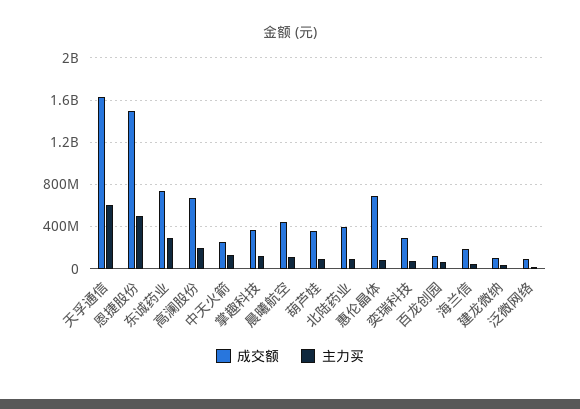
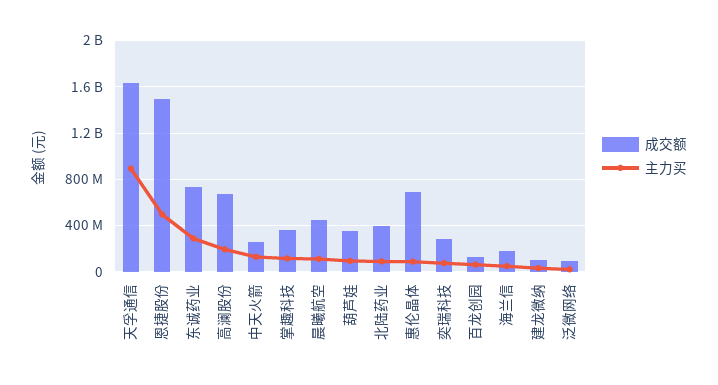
  {
    "成交额": {
      "天孚通信": 1600000000,
      "恩捷股份": 1500000000,
      "东诚药业": 700000000,
      "高澜股份": 700000000,
      "中天火箭": 300000000,
      "掌趣科技": 400000000,
      "晨曦航空": 400000000,
      "葫芦娃": 400000000,
      "北陆药业": 400000000,
      "惠伦晶体": 700000000,
      "奕瑞科技": 300000000,
      "百龙创园": 100000000,
      "海兰信": 200000000,
      "建龙微纳": 100000000,
      "泛微网络": 100000000
    },
    "主力买": {
-     "天孚通信": 600000000,
+     "天孚通信": 900000000,
      "恩捷股份": 500000000,
      "东诚药业": 300000000,
      "高澜股份": 200000000,
      "中天火箭": 100000000,
      "掌趣科技": 100000000,
      "晨曦航空": 100000000,
      "葫芦娃": 100000000,
      "北陆药业": 100000000,
      "惠伦晶体": 100000000,
      "奕瑞科技": 100000000,
      "百龙创园": 100000000,
      "海兰信": 0,
      "建龙微纳": 0,
      "泛微网络": 0
    }
  }

